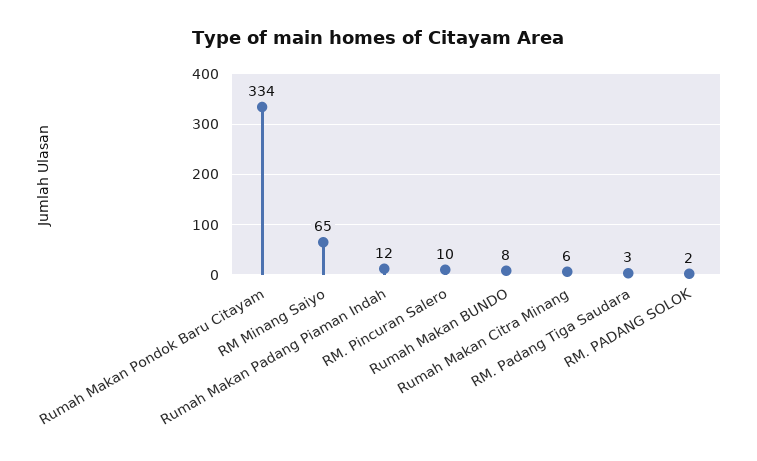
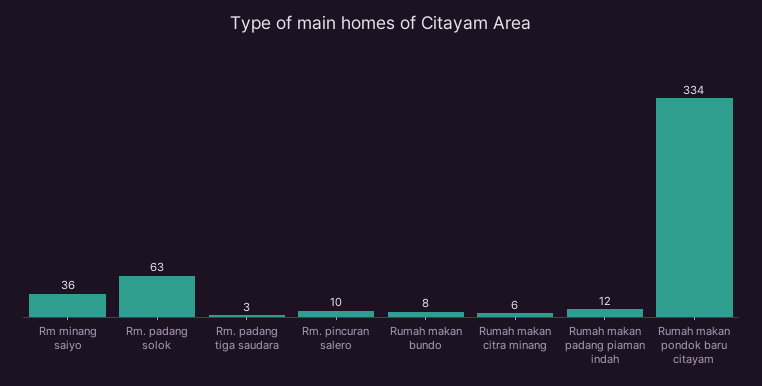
  {
    "Rumah Makan Pondok Baru Citayam": 334,
-   "RM Minang Saiyo": 65,
+   "RM Minang Saiyo": 36,
    "Rumah Makan Padang Piaman Indah": 12,
    "RM. Pincuran Salero": 10,
    "Rumah Makan BUNDO": 8,
    "Rumah Makan Citra Minang": 6,
    "RM. Padang Tiga Saudara": 3,
-   "RM. PADANG SOLOK": 2
+   "RM. PADANG SOLOK": 63
  }

